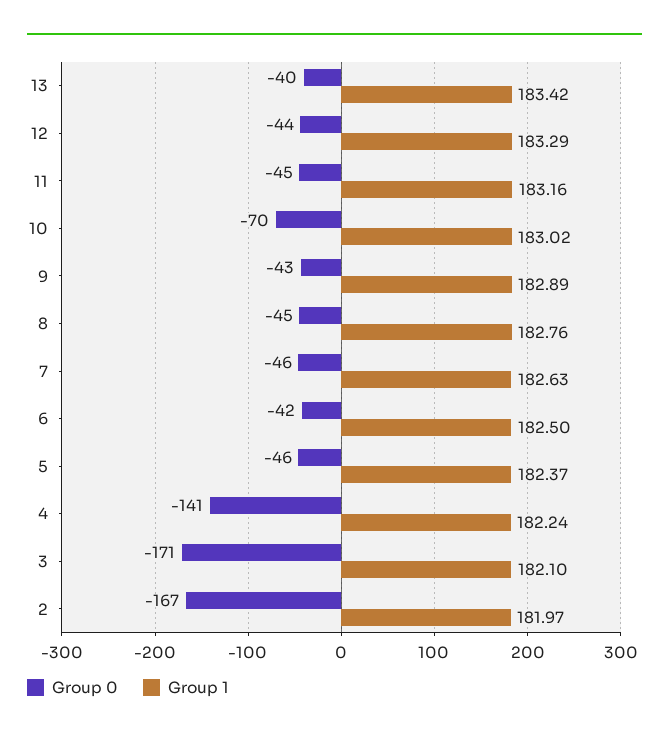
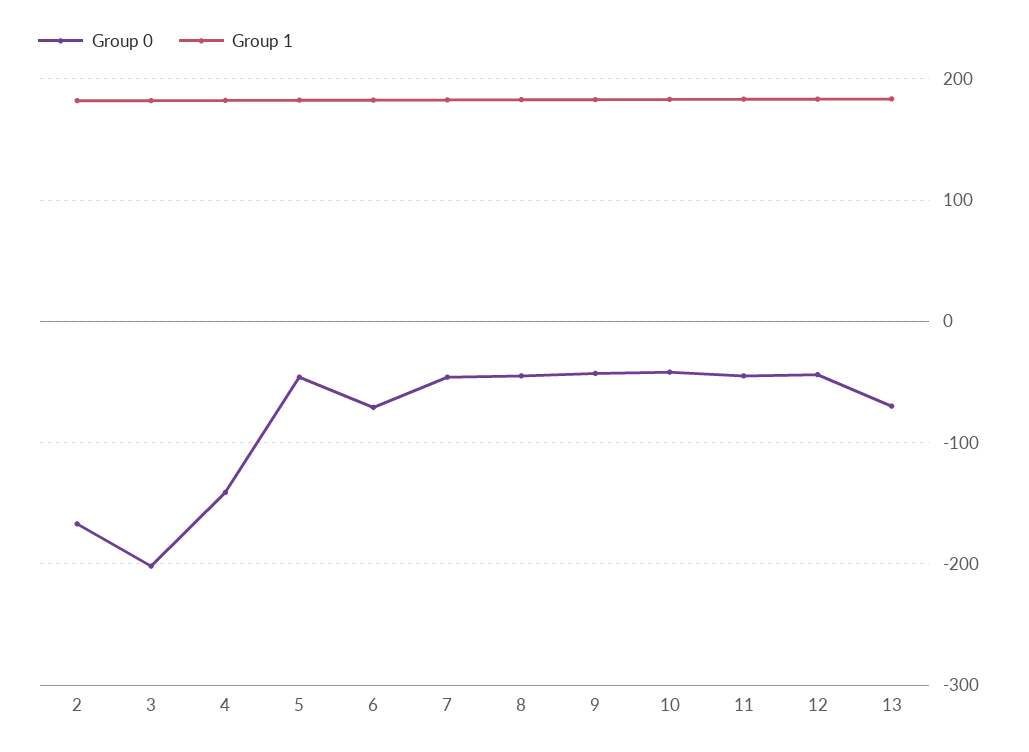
  {
    "Group 0": {
-     "13": -40,
+     "13": -70,
      "12": -44,
      "11": -45,
-     "10": -70,
+     "10": -40,
      "9": -43,
      "8": -45,
      "7": -46,
-     "6": -42,
+     "6": -70,
      "5": -46,
      "4": -141,
-     "3": -171,
+     "3": -200,
      "2": -167
    },
    "Group 1": {
      "13": 183.42,
      "12": 183.29,
      "11": 183.16,
      "10": 183.02,
      "9": 182.89,
      "8": 182.76,
      "7": 182.63,
      "6": 182.5,
      "5": 182.37,
      "4": 182.24,
      "3": 182.1,
      "2": 181.97
    }
  }

